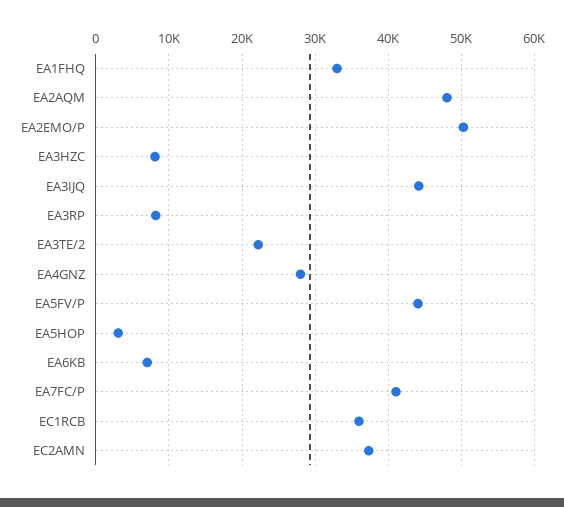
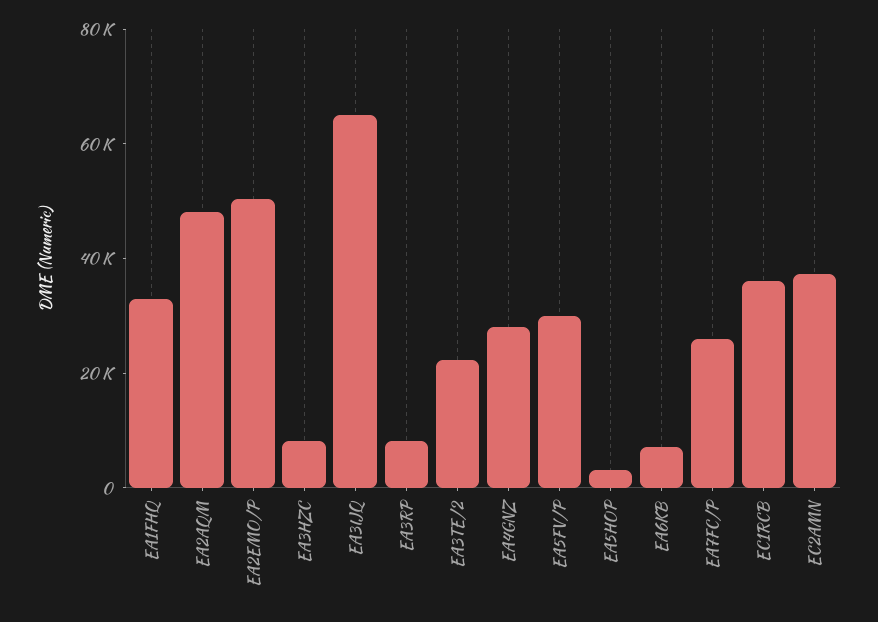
  {
    "EA1FHQ": 33000,
    "EA2AQM": 48000,
    "EA2EMO/P": 50000,
    "EA3HZC": 8000,
-   "EA3IJQ": 44000,
+   "EA3IJQ": 65000,
    "EA3RP": 8000,
    "EA3TE/2": 22000,
    "EA4GNZ": 28000,
-   "EA5FV/P": 44000,
+   "EA5FV/P": 30000,
    "EA5HOP": 3000,
    "EA6KB": 7000,
-   "EA7FC/P": 41000,
+   "EA7FC/P": 25000,
    "EC1RCB": 36000,
    "EC2AMN": 37000
  }

